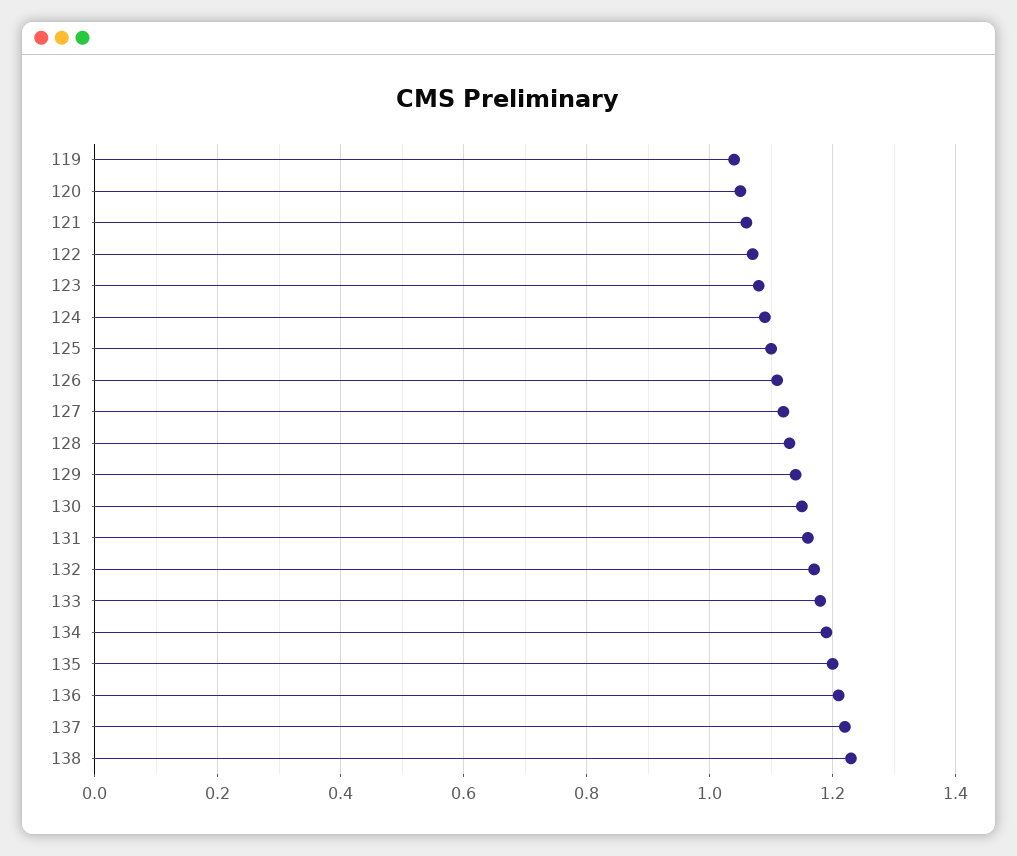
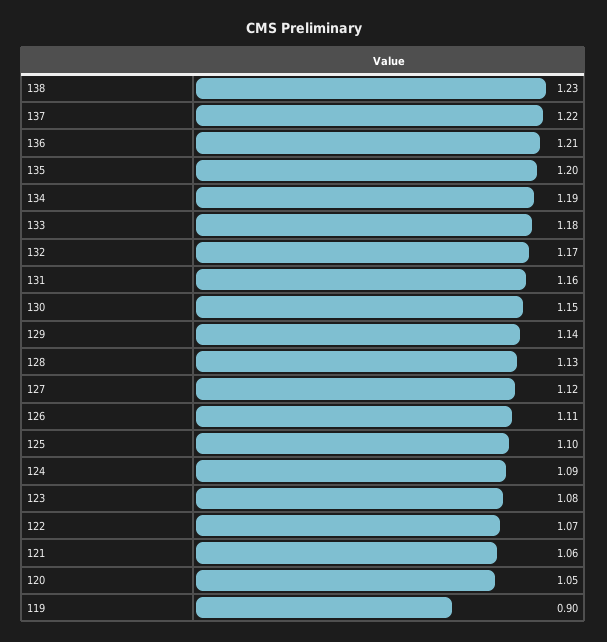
  {
-   "119": 1.05,
+   "119": 0.9,
    "120": 1.05,
    "121": 1.06,
    "122": 1.07,
    "123": 1.08,
    "124": 1.09,
    "125": 1.1,
    "126": 1.11,
    "127": 1.12,
    "128": 1.13,
    "129": 1.14,
    "130": 1.15,
    "131": 1.16,
    "132": 1.17,
    "133": 1.18,
    "134": 1.19,
    "135": 1.2,
    "136": 1.21,
    "137": 1.22,
    "138": 1.23
  }

